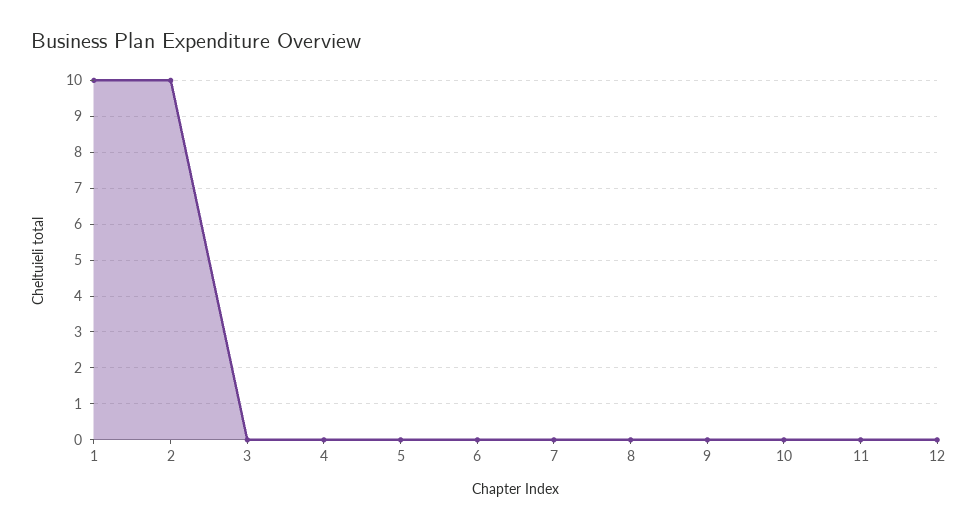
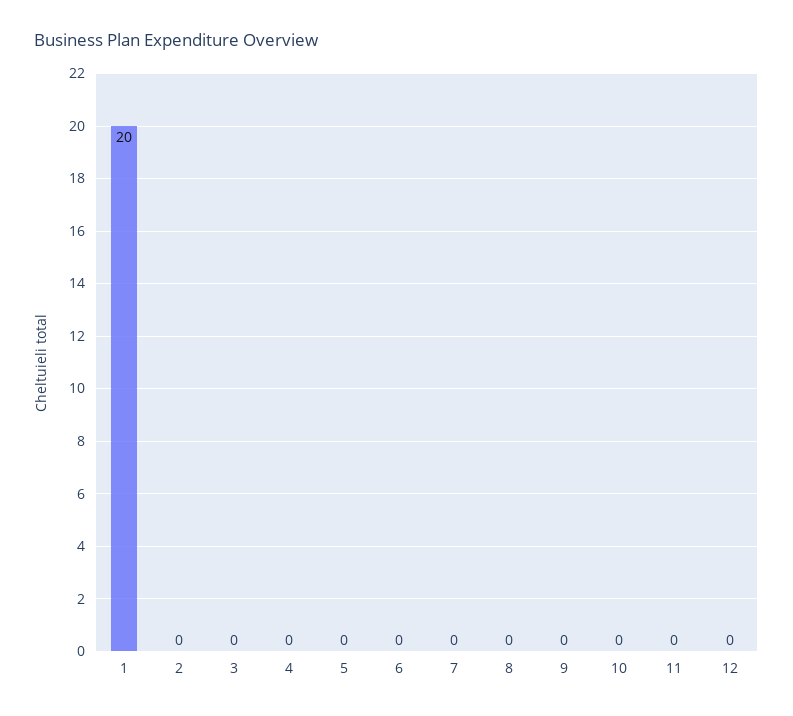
  {
-   "1": 10,
+   "1": 20,
-   "2": 10,
+   "2": 0,
    "3": 0,
    "4": 0,
    "5": 0,
    "6": 0,
    "7": 0,
    "8": 0,
    "9": 0,
    "10": 0,
    "11": 0,
    "12": 0
  }

